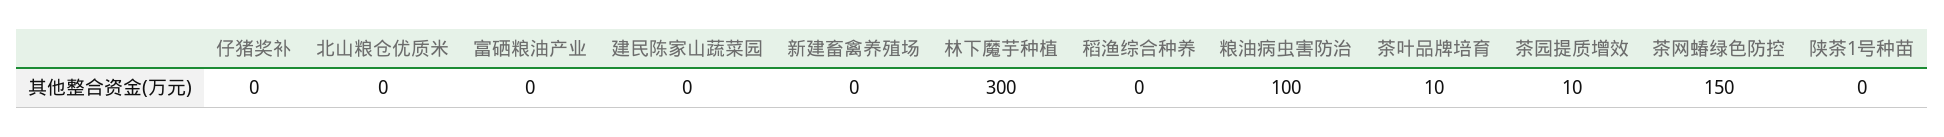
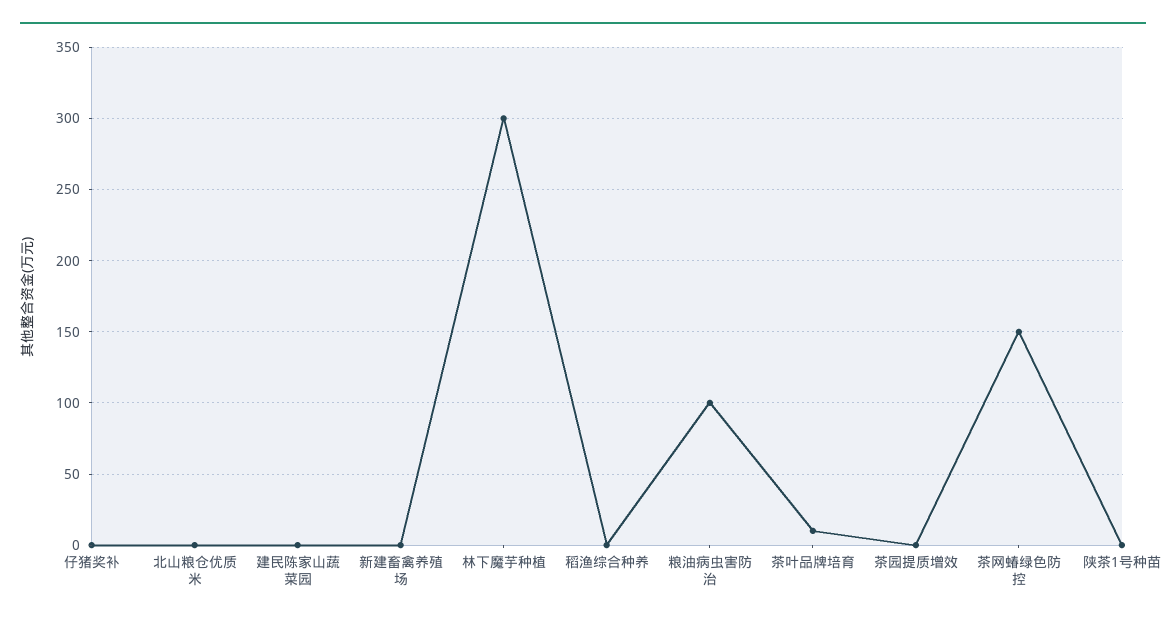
  {
    "仔猪奖补": 0,
    "北山粮仓优质米": 0,
-   "富硒粮油产业": 0,
    "建民陈家山蔬菜园": 0,
    "新建畜禽养殖场": 0,
    "林下魔芋种植": 300,
    "稻渔综合种养": 0,
    "粮油病虫害防治": 100,
    "茶叶品牌培育": 10,
-   "茶园提质增效": 10,
+   "茶园提质增效": 0,
    "茶网蝽绿色防控": 150,
    "陕茶1号种苗": 0
  }

